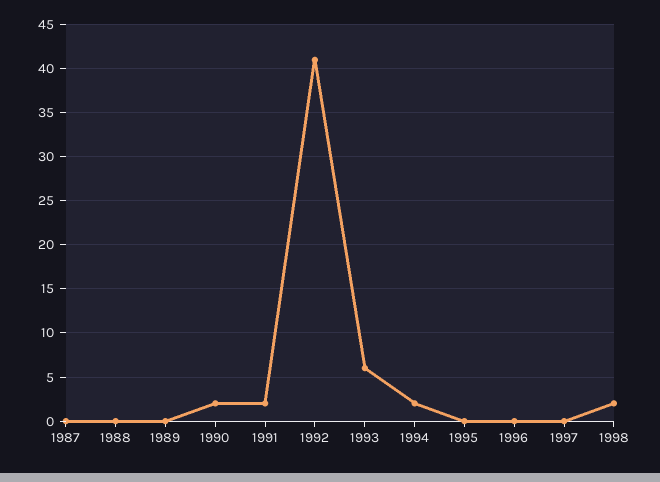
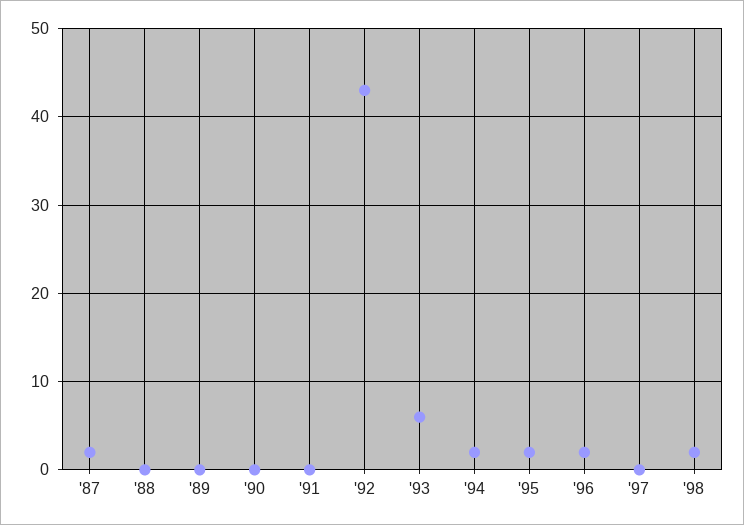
  {
-   "1987": 0,
+   "1987": 2,
    "1988": 0,
    "1989": 0,
-   "1990": 2,
+   "1990": 0,
-   "1991": 2,
+   "1991": 0,
-   "1992": 41,
+   "1992": 43,
    "1993": 6,
    "1994": 2,
-   "1995": 0,
+   "1995": 2,
-   "1996": 0,
+   "1996": 2,
    "1997": 0,
    "1998": 2
  }

